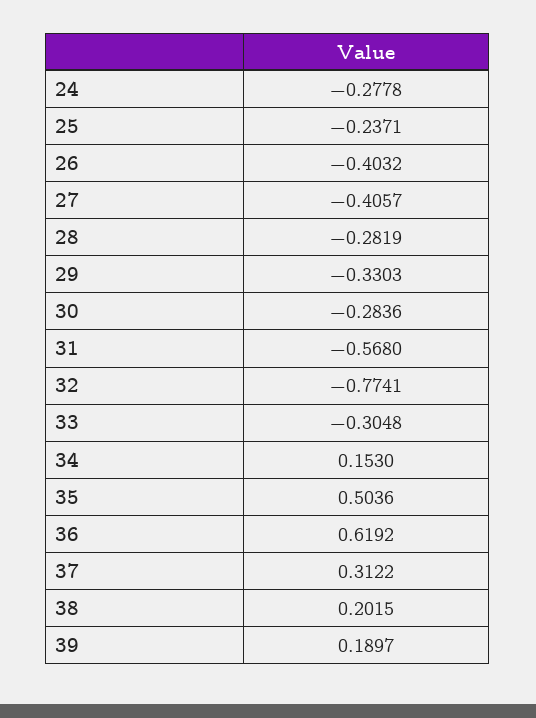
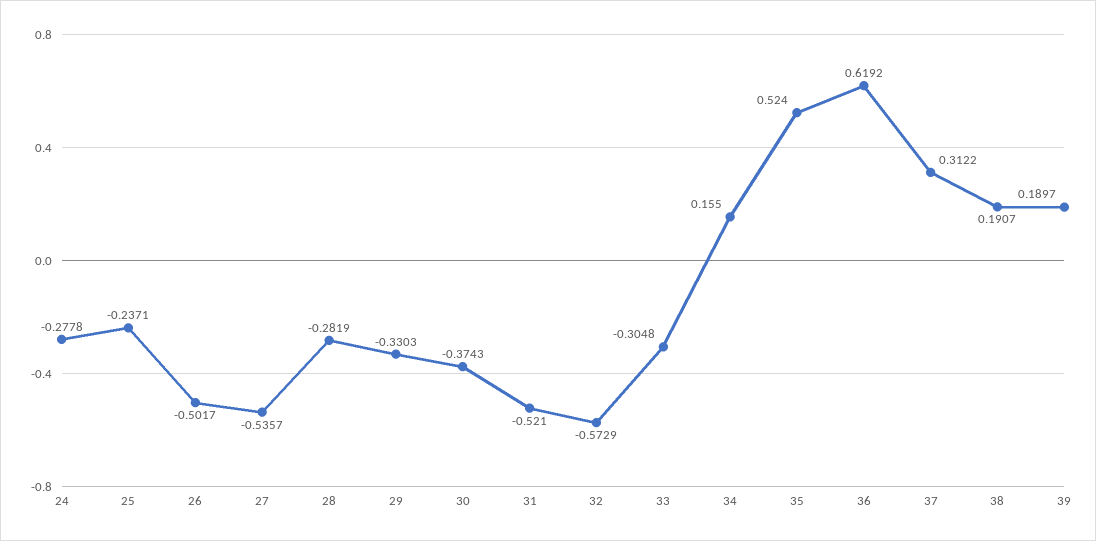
  {
    "24": -0.2778,
    "25": -0.2371,
-   "26": -0.4032,
+   "26": -0.5017,
-   "27": -0.4057,
+   "27": -0.5357,
    "28": -0.2819,
    "29": -0.3303,
-   "30": -0.2836,
+   "30": -0.3743,
-   "31": -0.568,
+   "31": -0.521,
-   "32": -0.7741,
+   "32": -0.5729,
    "33": -0.3048,
-   "34": 0.153,
+   "34": 0.155,
-   "35": 0.5036,
+   "35": 0.524,
    "36": 0.6192,
    "37": 0.3122,
-   "38": 0.2015,
+   "38": 0.1907,
    "39": 0.1897
  }

